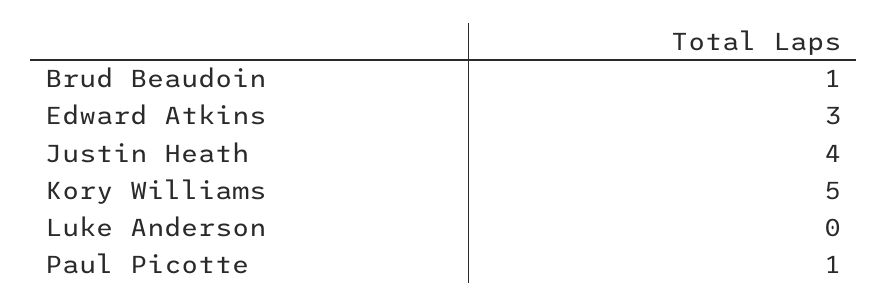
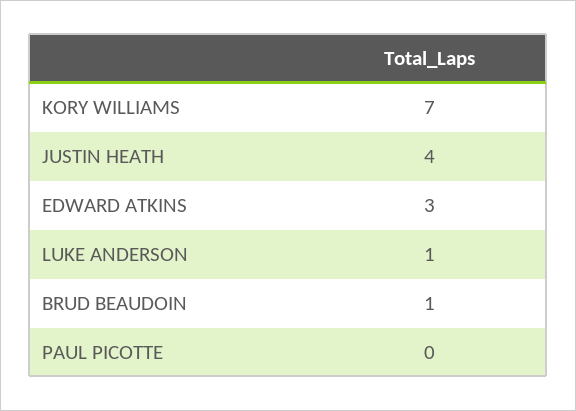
  {
    "Brud Beaudoin": 1,
    "Edward Atkins": 3,
    "Justin Heath": 4,
-   "Kory Williams": 5,
+   "Kory Williams": 7,
-   "Luke Anderson": 0,
+   "Luke Anderson": 1,
-   "Paul Picotte": 1
+   "Paul Picotte": 0
  }

